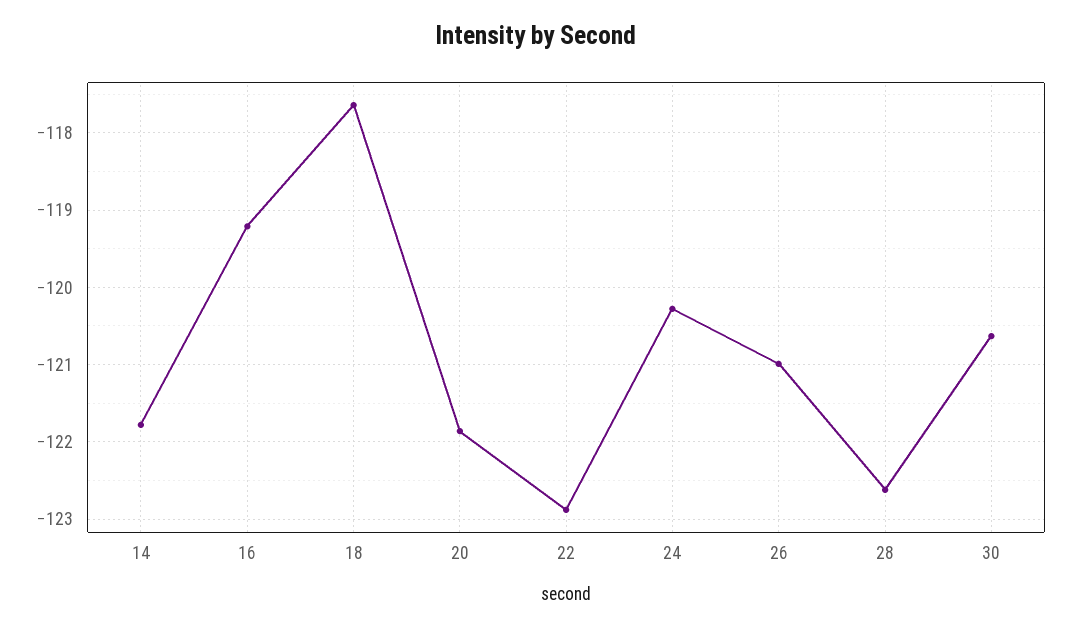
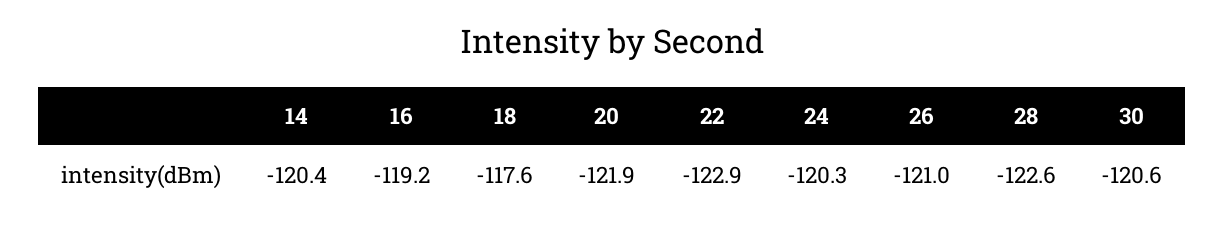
  {
-   "14": -121.8,
+   "14": -120.4,
    "16": -119.2,
    "18": -117.6,
    "20": -121.9,
    "22": -122.9,
    "24": -120.3,
    "26": -121,
    "28": -122.6,
    "30": -120.6
  }

